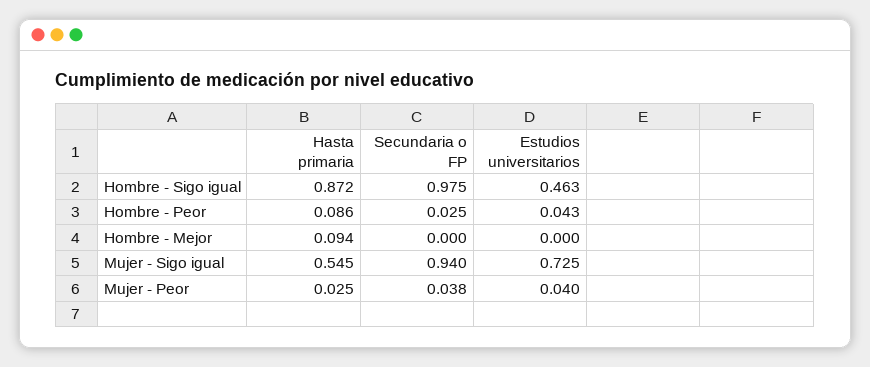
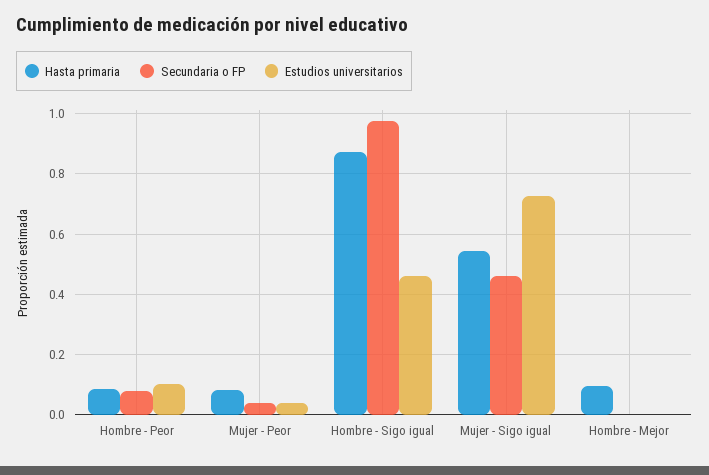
  {
    "Hasta primaria": {
      "Hombre - Sigo igual": 0.872,
      "Hombre - Peor": 0.086,
      "Hombre - Mejor": 0.094,
      "Mujer - Sigo igual": 0.545,
-     "Mujer - Peor": 0.025
+     "Mujer - Peor": 0.08
    },
    "Secundaria o FP": {
      "Hombre - Sigo igual": 0.975,
-     "Hombre - Peor": 0.025,
+     "Hombre - Peor": 0.08,
      "Hombre - Mejor": 0,
-     "Mujer - Sigo igual": 0.94,
+     "Mujer - Sigo igual": 0.46,
      "Mujer - Peor": 0.038
    },
    "Estudios universitarios": {
      "Hombre - Sigo igual": 0.463,
-     "Hombre - Peor": 0.043,
+     "Hombre - Peor": 0.1,
      "Hombre - Mejor": 0,
      "Mujer - Sigo igual": 0.725,
      "Mujer - Peor": 0.04
    }
  }

